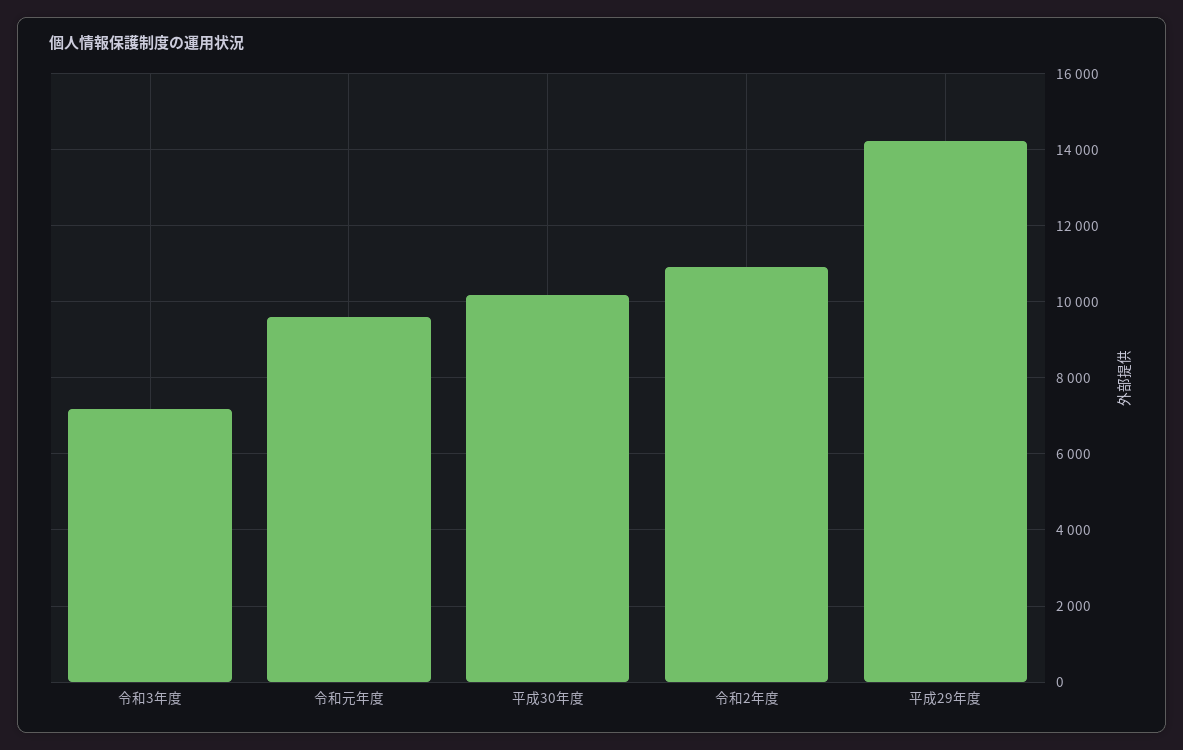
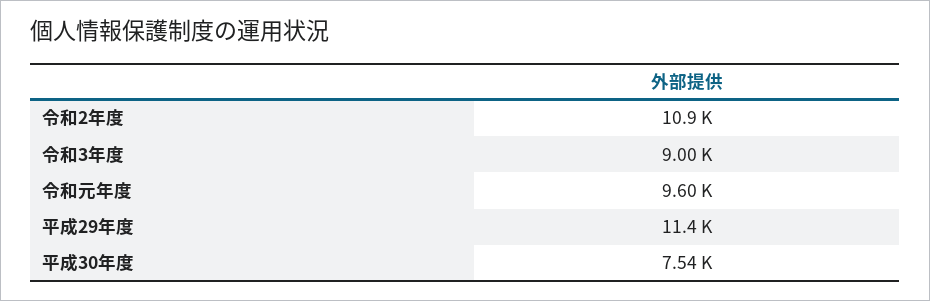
  {
-   "令和3年度": 7200,
+   "令和3年度": 9000,
    "令和元年度": 9600,
-   "平成30年度": 10200,
+   "平成30年度": 7540,
    "令和2年度": 10900,
-   "平成29年度": 14200
+   "平成29年度": 11400
  }

